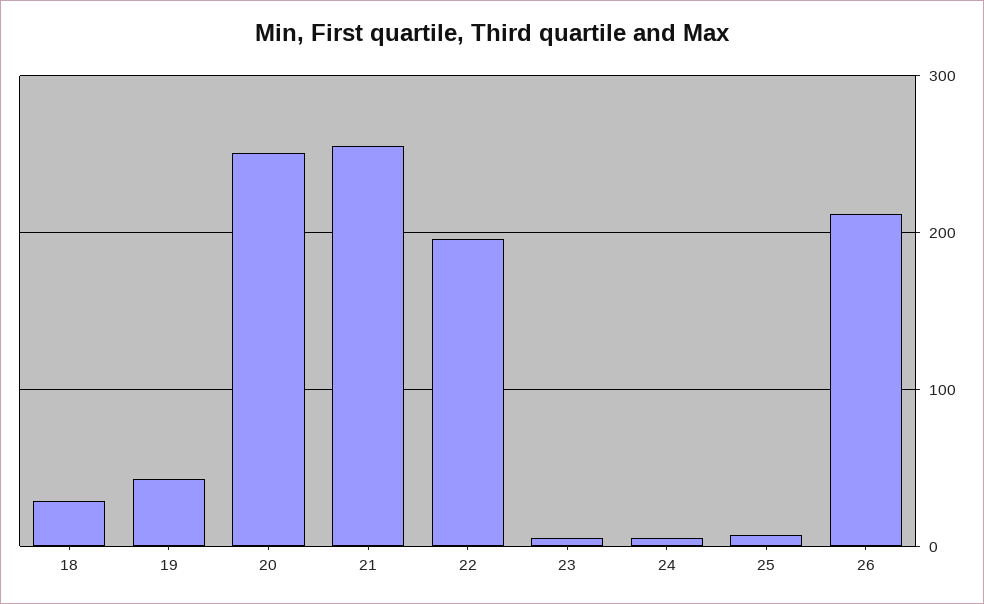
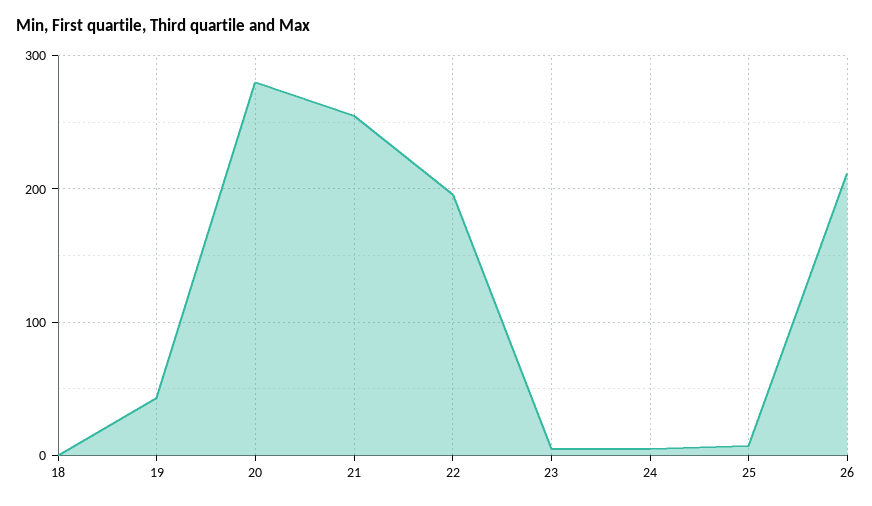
  {
-   "18": 30,
+   "18": 0,
    "19": 40,
-   "20": 250,
+   "20": 280,
    "21": 260,
    "22": 200,
    "23": 10,
    "24": 10,
    "25": 10,
    "26": 210
  }

